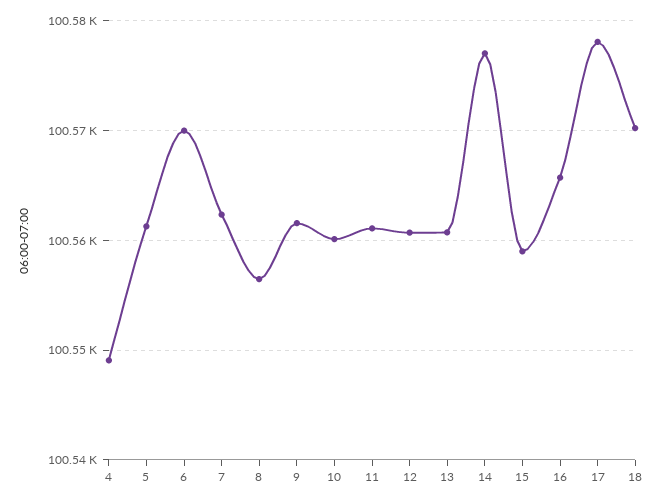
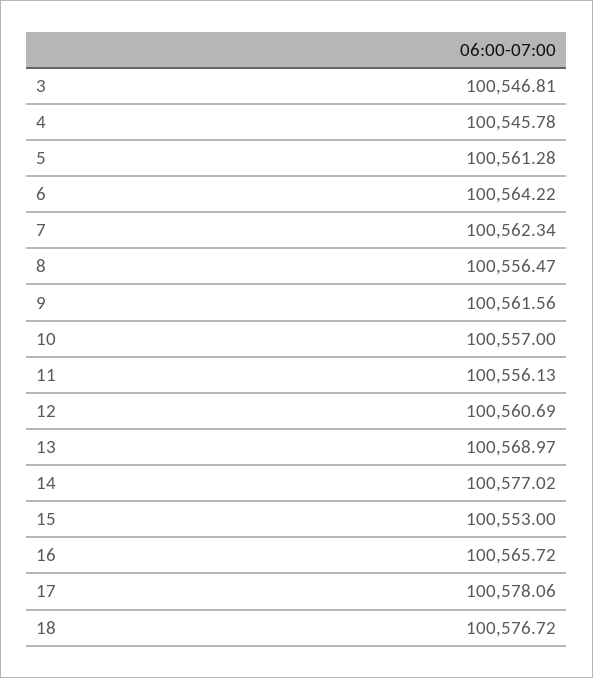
  {
-   "4": 100549,
+   "4": 100545.78,
    "5": 100561.28,
-   "6": 100570,
+   "6": 100564.22,
    "7": 100562.34,
    "8": 100556.47,
    "9": 100561.56,
-   "10": 100560,
+   "10": 100557,
-   "11": 100561,
+   "11": 100556.13,
    "12": 100560.69,
-   "13": 100561,
+   "13": 100568.97,
    "14": 100577.02,
-   "15": 100559,
+   "15": 100553,
    "16": 100565.72,
    "17": 100578.06,
-   "18": 100570
+   "18": 100576.72,
+   "3": 100546.81
  }

